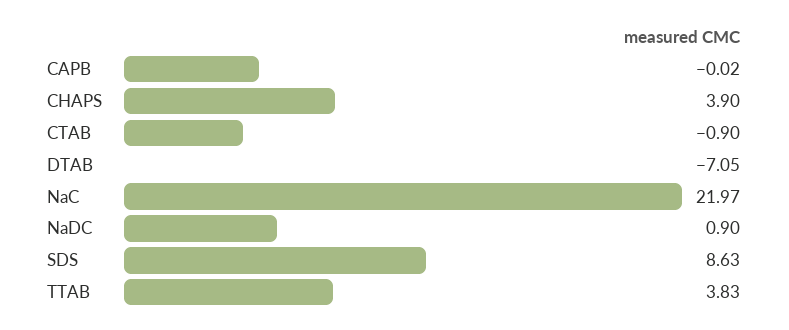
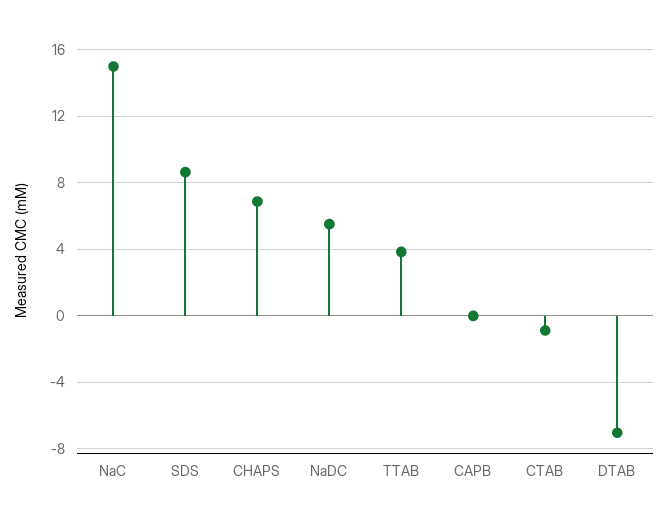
  {
    "CAPB": -0.02,
-   "CHAPS": 3.9,
+   "CHAPS": 7,
    "CTAB": -0.9,
    "DTAB": -7.05,
-   "NaC": 21.97,
+   "NaC": 15,
-   "NaDC": 0.9,
+   "NaDC": 5.5,
    "SDS": 8.63,
    "TTAB": 3.83
  }

